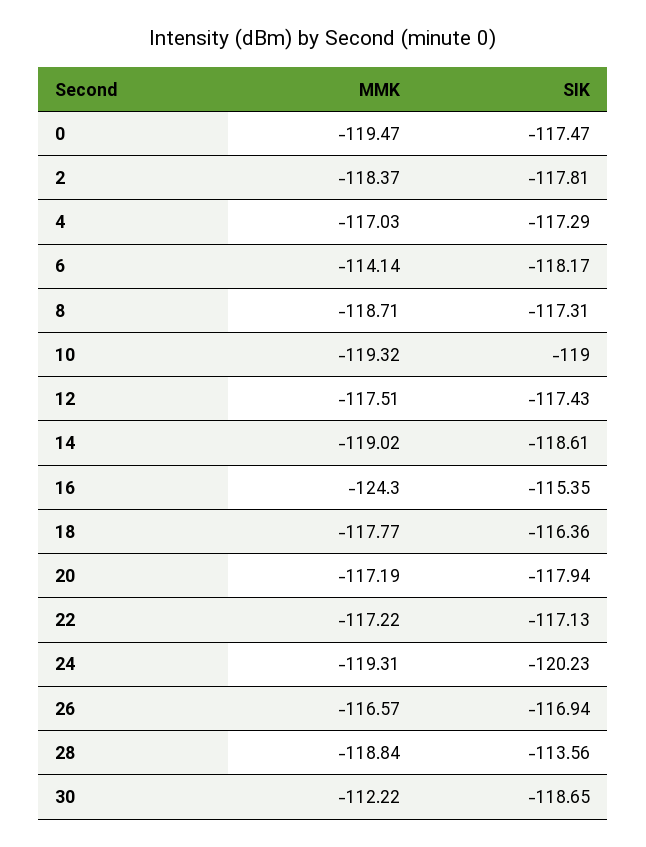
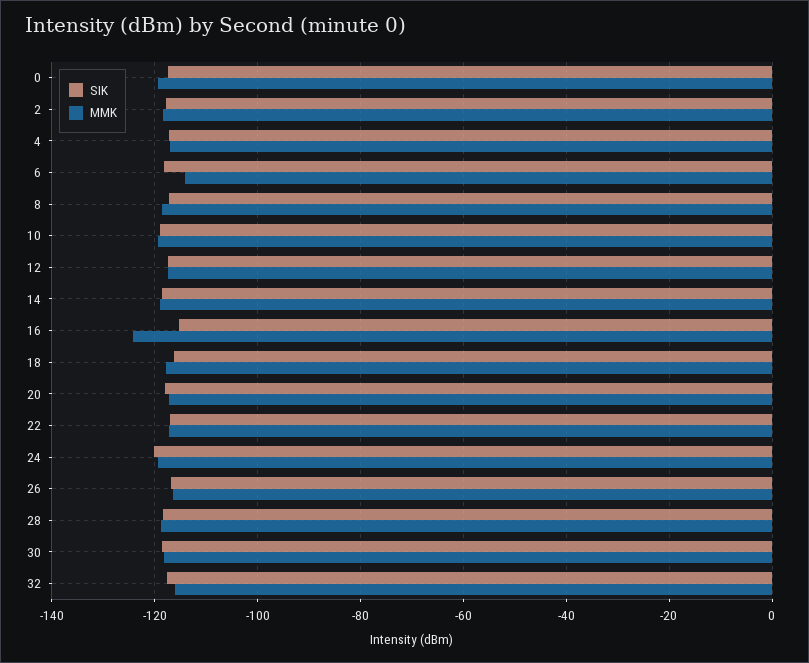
  {
    "MMK": {
      "0": -119.47,
      "2": -118.37,
      "4": -117.03,
      "6": -114.14,
      "8": -118.71,
      "10": -119.32,
      "12": -117.51,
      "14": -119.02,
      "16": -124.3,
      "18": -117.77,
      "20": -117.19,
      "22": -117.22,
      "24": -119.31,
      "26": -116.57,
      "28": -118.84,
-     "30": -112.22
+     "30": -118,
+     "32": -116
    },
    "SIK": {
      "0": -117.47,
      "2": -117.81,
      "4": -117.29,
      "6": -118.17,
      "8": -117.31,
      "10": -119,
      "12": -117.43,
      "14": -118.61,
      "16": -115.35,
      "18": -116.36,
      "20": -117.94,
      "22": -117.13,
      "24": -120.23,
      "26": -116.94,
-     "28": -113.56,
+     "28": -118,
-     "30": -118.65
+     "30": -118.65,
+     "32": -118
    }
  }

